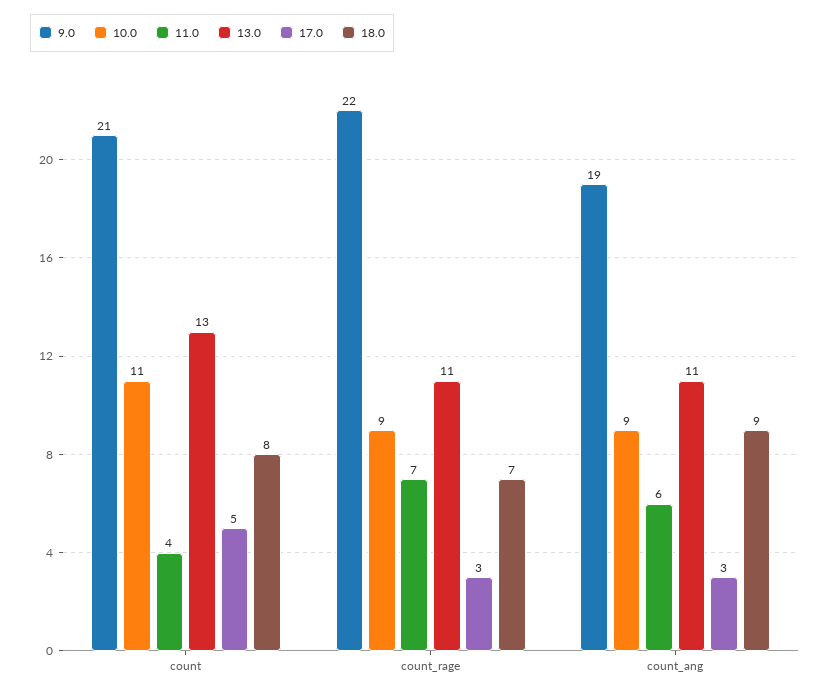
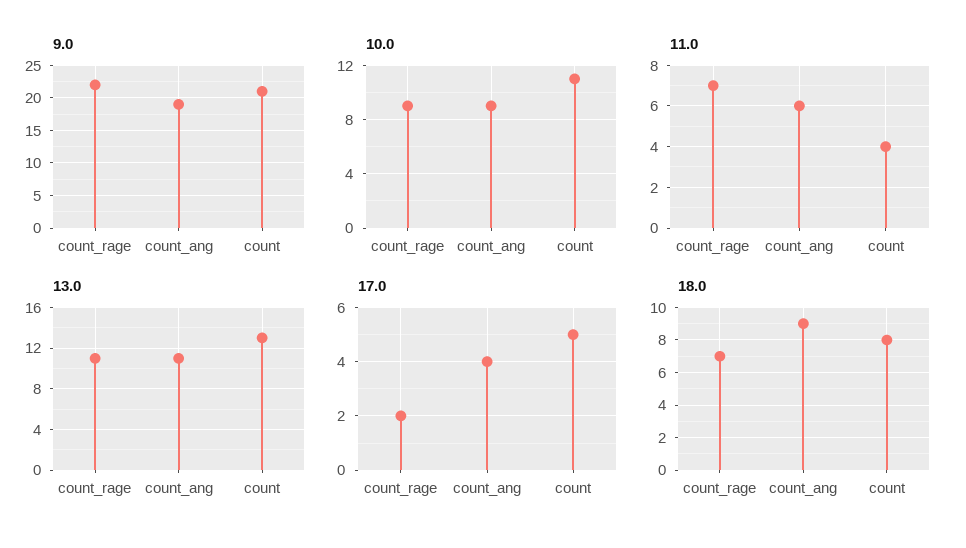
  {
    "9.0": {
      "count": 21,
      "count_rage": 22,
      "count_ang": 19
    },
    "10.0": {
      "count": 11,
      "count_rage": 9,
      "count_ang": 9
    },
    "11.0": {
      "count": 4,
      "count_rage": 7,
      "count_ang": 6
    },
    "13.0": {
      "count": 13,
      "count_rage": 11,
      "count_ang": 11
    },
    "17.0": {
      "count": 5,
-     "count_rage": 3,
+     "count_rage": 2,
-     "count_ang": 3
+     "count_ang": 4
    },
    "18.0": {
      "count": 8,
      "count_rage": 7,
      "count_ang": 9
    }
  }

